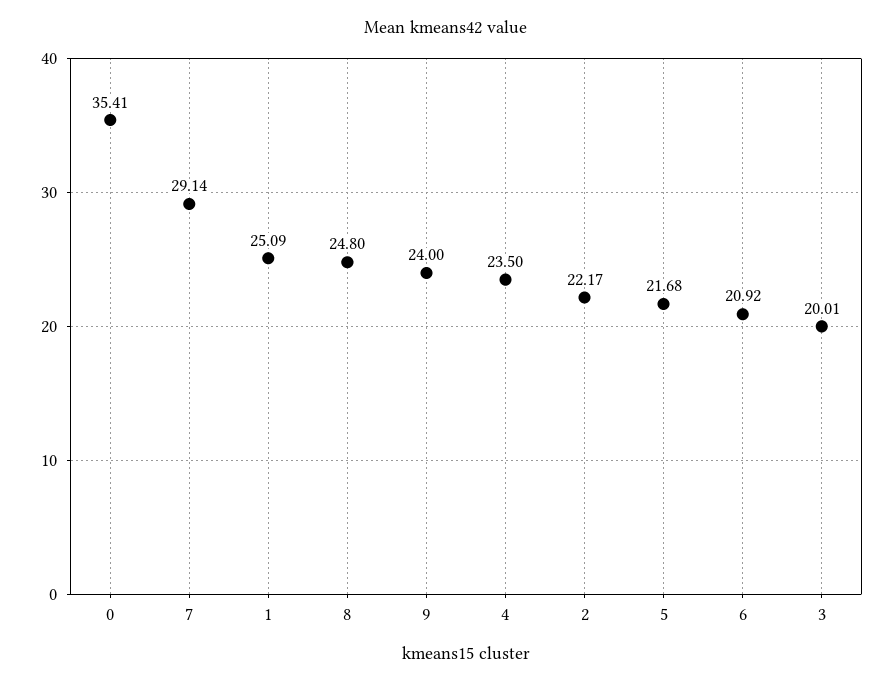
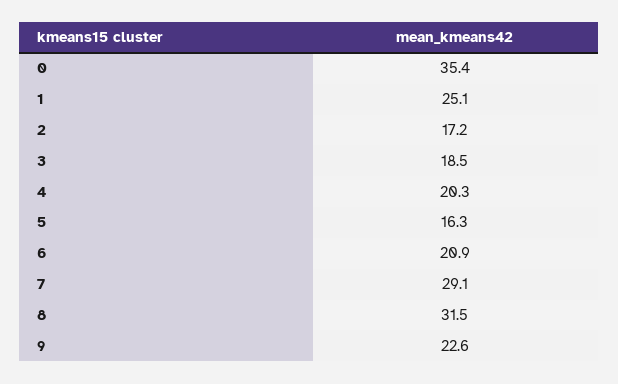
  {
    "0": 35.41,
    "7": 29.14,
    "1": 25.09,
-   "8": 24.8,
+   "8": 31.5,
-   "9": 24,
+   "9": 22.6,
-   "4": 23.5,
+   "4": 20.3,
-   "2": 22.17,
+   "2": 17.2,
-   "5": 21.68,
+   "5": 16.3,
    "6": 20.92,
-   "3": 20.01
+   "3": 18.5
  }

